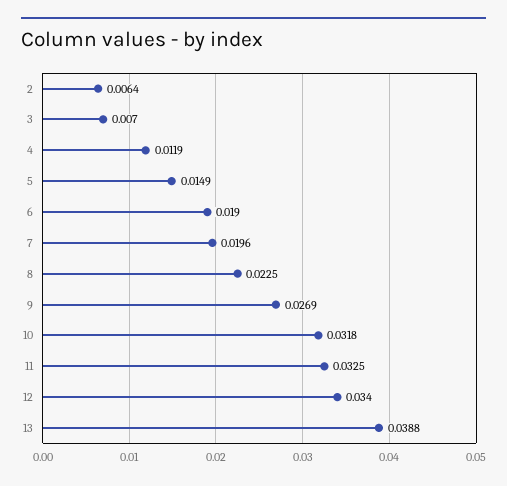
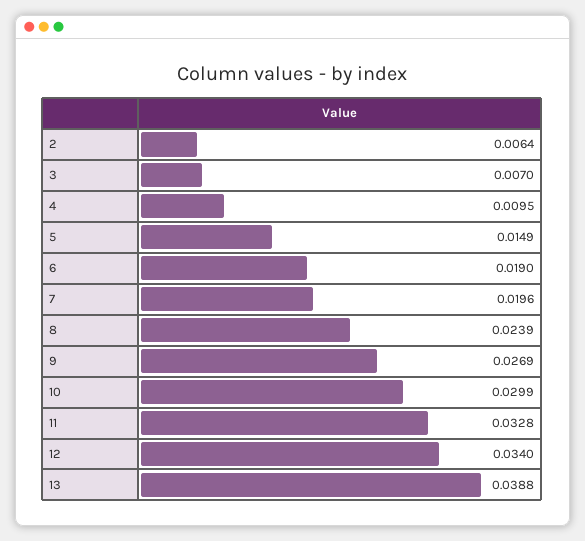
  {
    "2": 0.0064,
    "3": 0.007,
-   "4": 0.0119,
+   "4": 0.0095,
    "5": 0.0149,
    "6": 0.019,
    "7": 0.0196,
-   "8": 0.0225,
+   "8": 0.0239,
    "9": 0.0269,
-   "10": 0.0318,
+   "10": 0.0299,
-   "11": 0.0325,
+   "11": 0.0328,
    "12": 0.034,
    "13": 0.0388
  }

